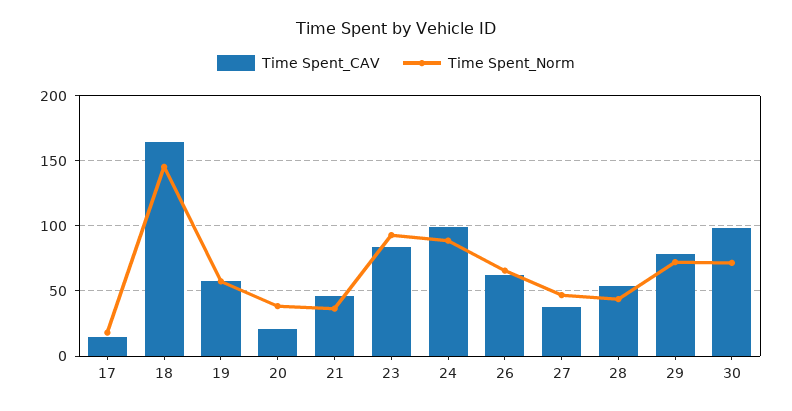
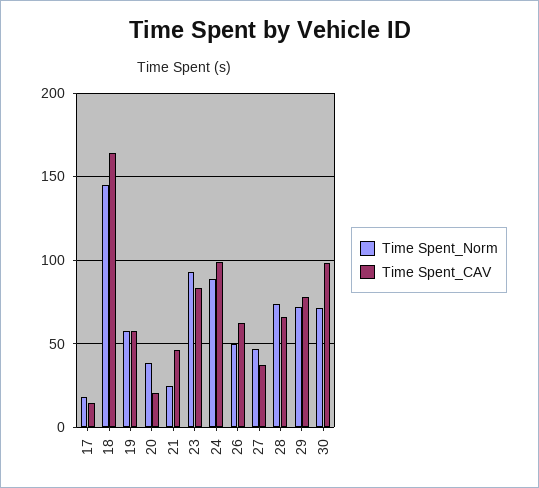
  {
    "Time Spent_CAV": {
      "17": 15,
      "18": 165,
      "19": 60,
      "20": 20,
      "21": 45,
      "23": 85,
      "24": 100,
      "26": 60,
      "27": 35,
-     "28": 55,
+     "28": 65,
      "29": 80,
      "30": 100
    },
    "Time Spent_Norm": {
      "17": 20,
      "18": 145,
      "19": 55,
      "20": 40,
-     "21": 35,
+     "21": 25,
      "23": 95,
      "24": 90,
-     "26": 65,
+     "26": 50,
      "27": 45,
-     "28": 45,
+     "28": 75,
      "29": 70,
      "30": 70
    }
  }

